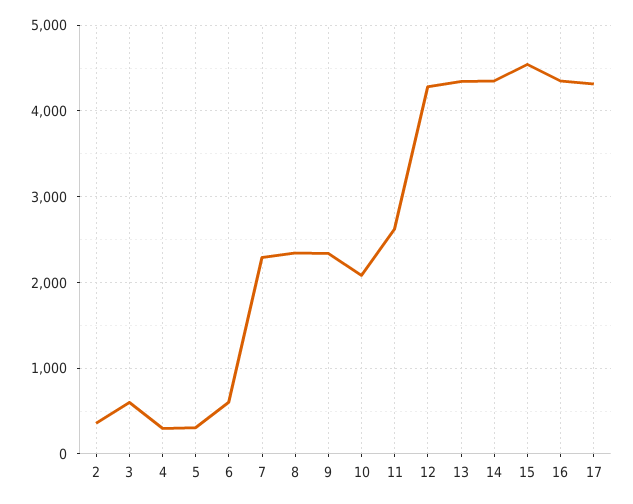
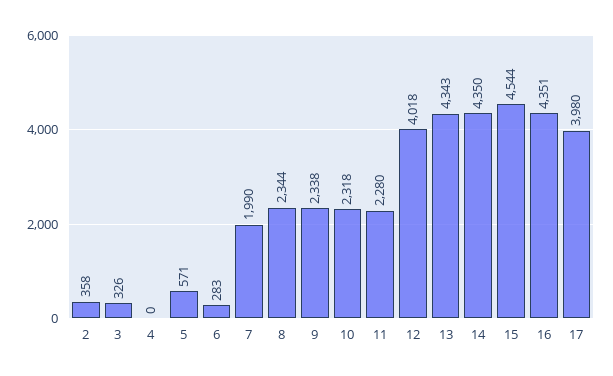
  {
    "2": 358,
-   "3": 600,
+   "3": 326,
-   "4": 300,
+   "4": 0,
-   "5": 300,
+   "5": 571,
-   "6": 600,
+   "6": 283,
-   "7": 2300,
+   "7": 1990,
    "8": 2344,
    "9": 2338,
-   "10": 2100,
+   "10": 2318,
-   "11": 2600,
+   "11": 2280,
-   "12": 4300,
+   "12": 4018,
    "13": 4343,
    "14": 4350,
    "15": 4544,
    "16": 4351,
-   "17": 4300
+   "17": 3980
  }

